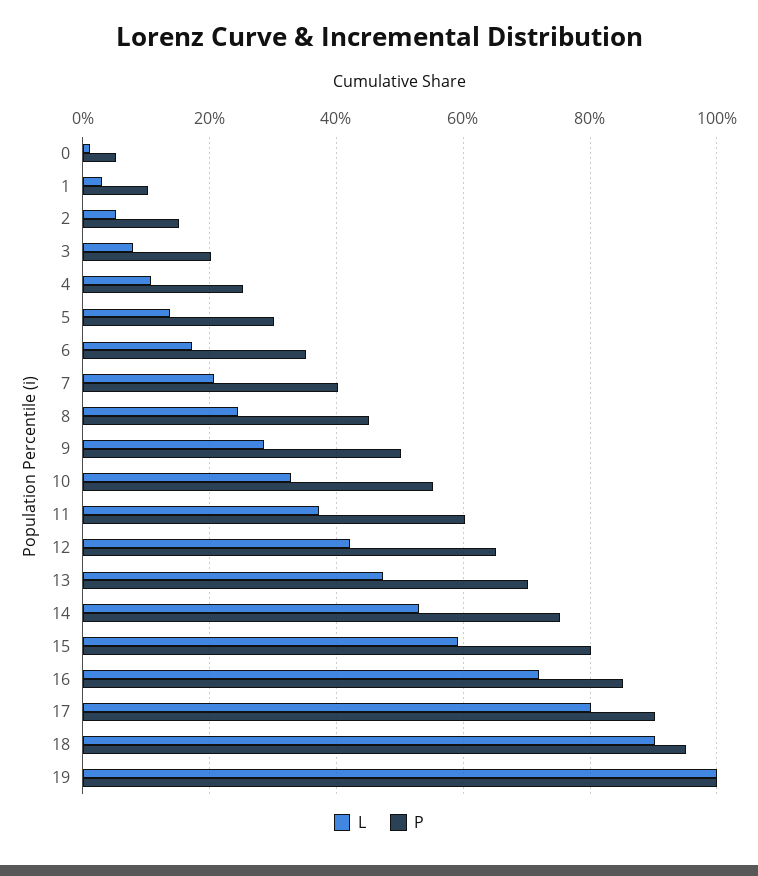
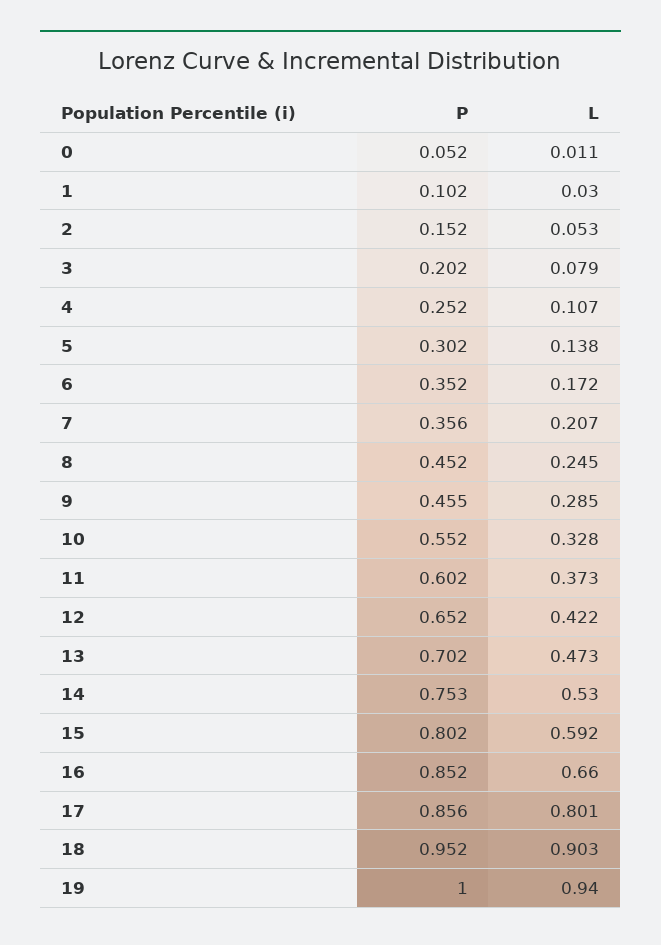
  {
    "L": {
      "0": 0.011,
      "1": 0.03,
      "2": 0.053,
      "3": 0.079,
      "4": 0.107,
      "5": 0.138,
      "6": 0.172,
      "7": 0.207,
      "8": 0.245,
      "9": 0.285,
      "10": 0.328,
      "11": 0.373,
      "12": 0.422,
      "13": 0.473,
      "14": 0.53,
      "15": 0.592,
-     "16": 0.72,
+     "16": 0.66,
      "17": 0.801,
      "18": 0.903,
-     "19": 1
+     "19": 0.94
    },
    "P": {
      "0": 0.052,
      "1": 0.102,
      "2": 0.152,
      "3": 0.202,
      "4": 0.252,
      "5": 0.302,
      "6": 0.352,
-     "7": 0.4,
+     "7": 0.356,
      "8": 0.452,
-     "9": 0.5,
+     "9": 0.455,
      "10": 0.552,
      "11": 0.602,
      "12": 0.652,
      "13": 0.702,
      "14": 0.753,
      "15": 0.802,
      "16": 0.852,
-     "17": 0.9,
+     "17": 0.856,
      "18": 0.952,
      "19": 1
    }
  }

